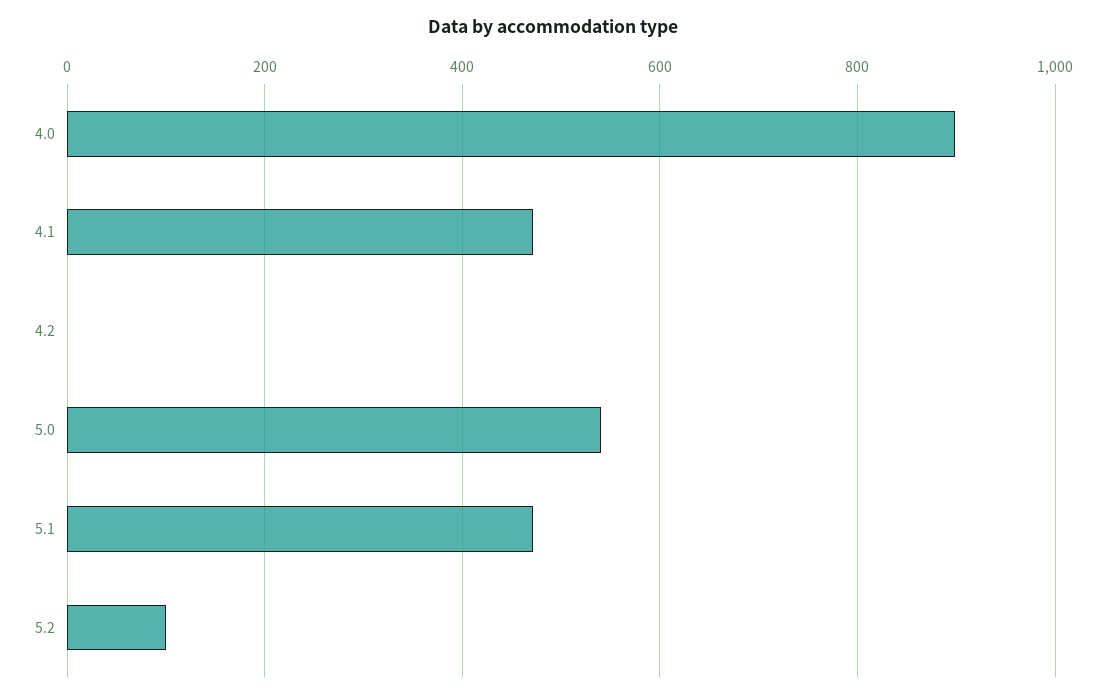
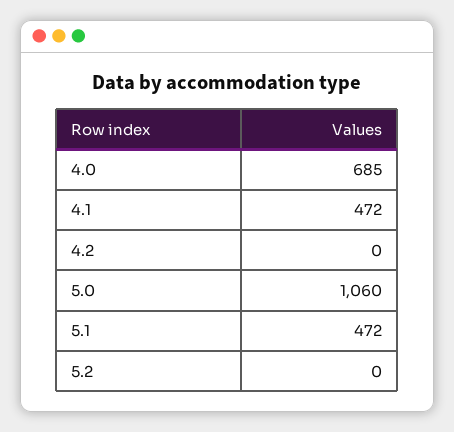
  {
-   "4.0": 900,
+   "4.0": 685,
    "4.1": 472,
    "4.2": 0,
-   "5.0": 540,
+   "5.0": 1060,
    "5.1": 472,
-   "5.2": 100
+   "5.2": 0
  }

